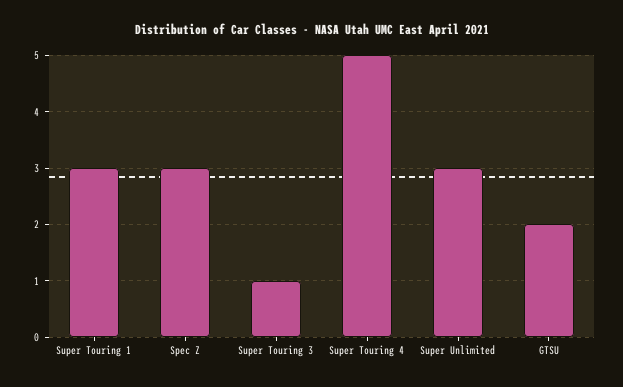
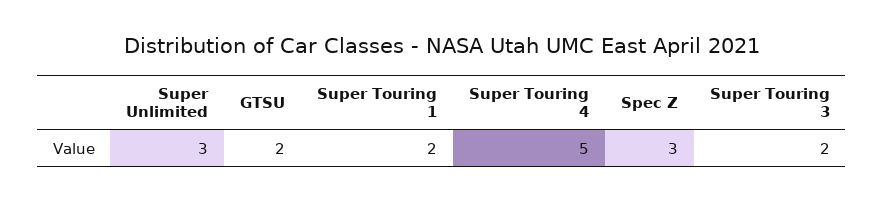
  {
-   "Super Touring 1": 3,
+   "Super Touring 1": 2,
    "Spec Z": 3,
-   "Super Touring 3": 1,
+   "Super Touring 3": 2,
    "Super Touring 4": 5,
    "Super Unlimited": 3,
    "GTSU": 2
  }

